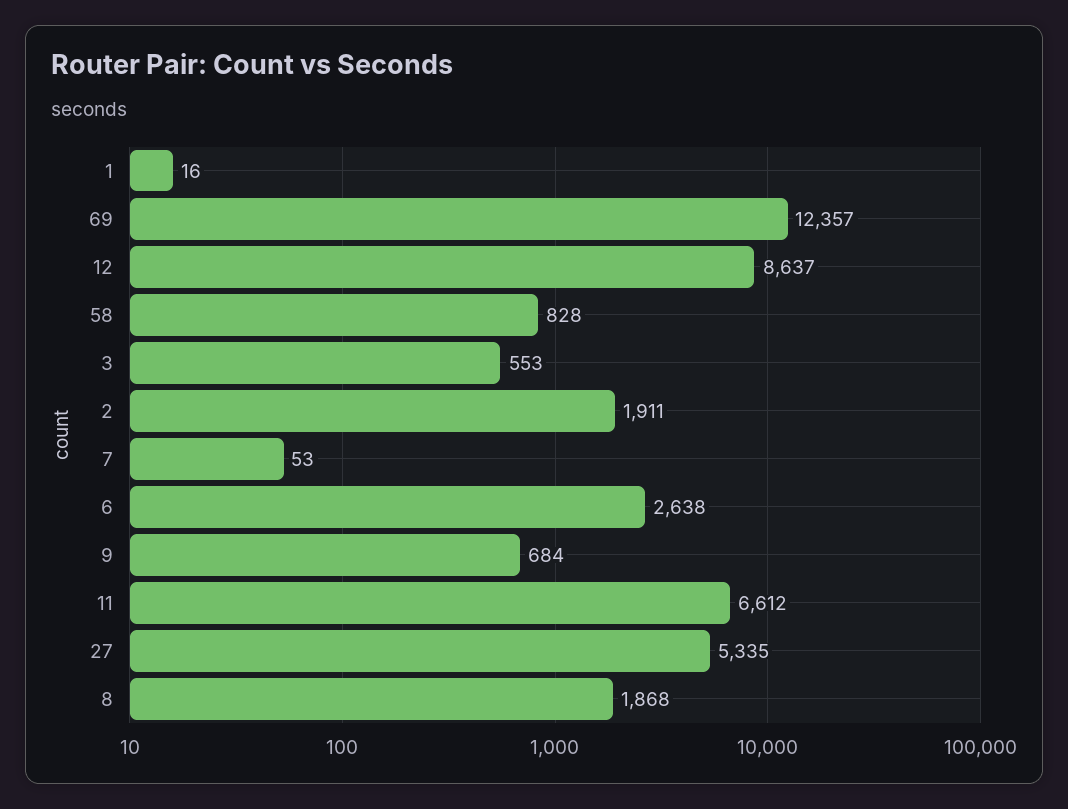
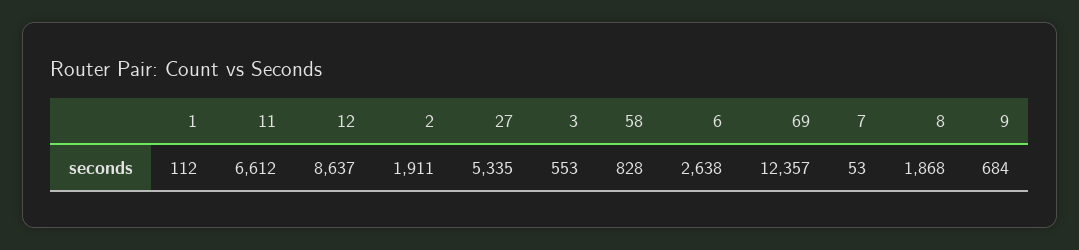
  {
-   "1": 16,
+   "1": 112,
    "69": 12357,
    "12": 8637,
    "58": 828,
    "3": 553,
    "2": 1911,
    "7": 53,
    "6": 2638,
    "9": 684,
    "11": 6612,
    "27": 5335,
    "8": 1868
  }

